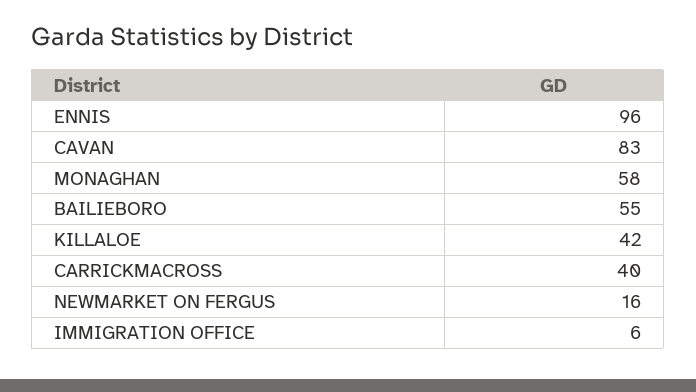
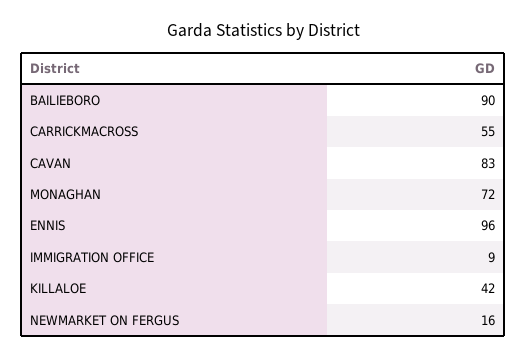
  {
    "ENNIS": 96,
    "CAVAN": 83,
-   "MONAGHAN": 58,
+   "MONAGHAN": 72,
-   "BAILIEBORO": 55,
+   "BAILIEBORO": 90,
    "KILLALOE": 42,
-   "CARRICKMACROSS": 40,
+   "CARRICKMACROSS": 55,
    "NEWMARKET ON FERGUS": 16,
-   "IMMIGRATION OFFICE": 6
+   "IMMIGRATION OFFICE": 9
  }

